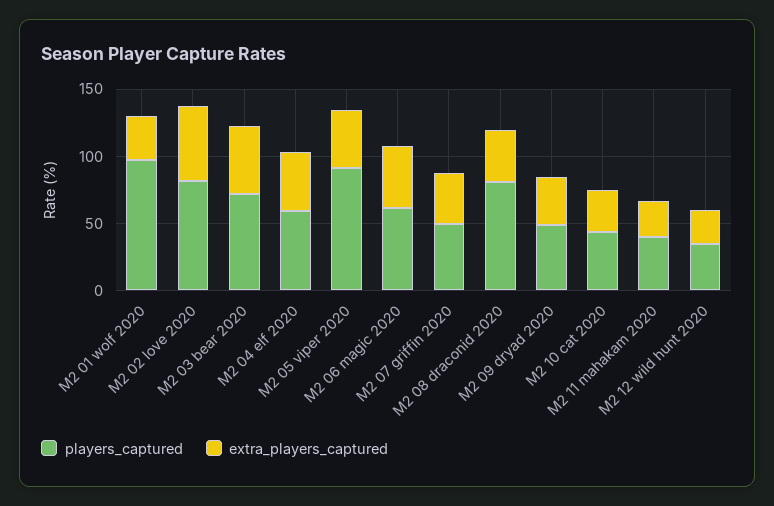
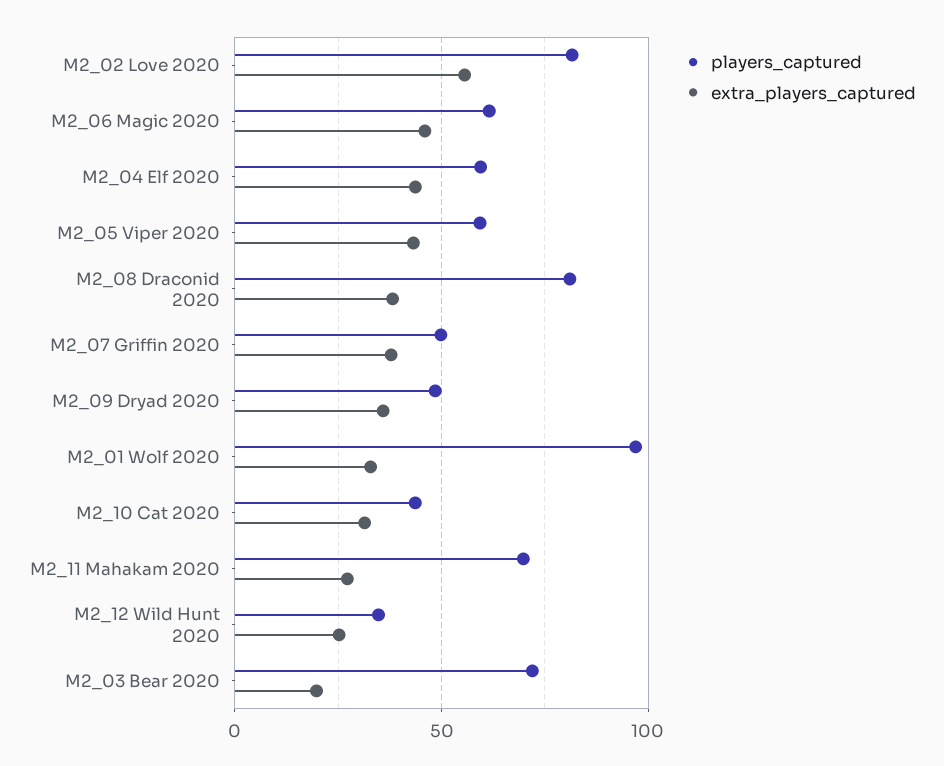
  {
    "players_captured": {
      "M2 01 wolf 2020": 95,
      "M2 02 love 2020": 80,
      "M2 03 bear 2020": 70,
      "M2 04 elf 2020": 60,
-     "M2 05 viper 2020": 90,
+     "M2 05 viper 2020": 60,
      "M2 06 magic 2020": 60,
      "M2 07 griffin 2020": 50,
      "M2 08 draconid 2020": 80,
      "M2 09 dryad 2020": 50,
      "M2 10 cat 2020": 45,
-     "M2 11 mahakam 2020": 40,
+     "M2 11 mahakam 2020": 70,
      "M2 12 wild hunt 2020": 35
    },
    "extra_players_captured": {
      "M2 01 wolf 2020": 35,
      "M2 02 love 2020": 55,
-     "M2 03 bear 2020": 50,
+     "M2 03 bear 2020": 20,
      "M2 04 elf 2020": 45,
      "M2 05 viper 2020": 45,
      "M2 06 magic 2020": 45,
      "M2 07 griffin 2020": 40,
      "M2 08 draconid 2020": 40,
      "M2 09 dryad 2020": 35,
      "M2 10 cat 2020": 30,
      "M2 11 mahakam 2020": 25,
      "M2 12 wild hunt 2020": 25
    }
  }

